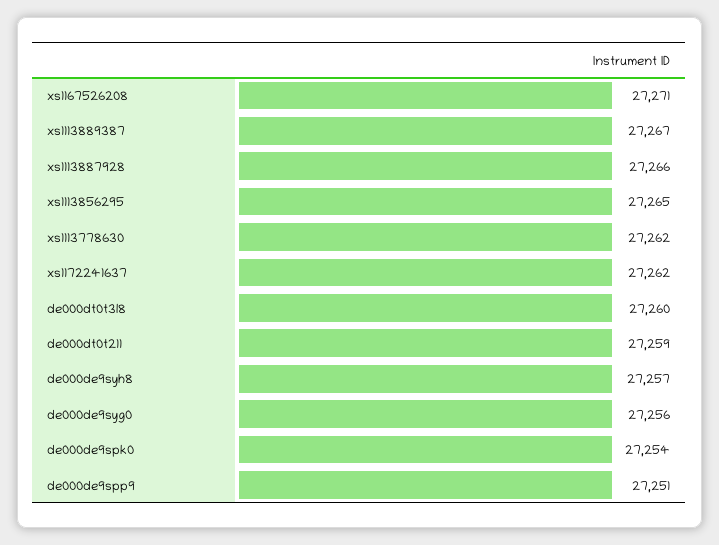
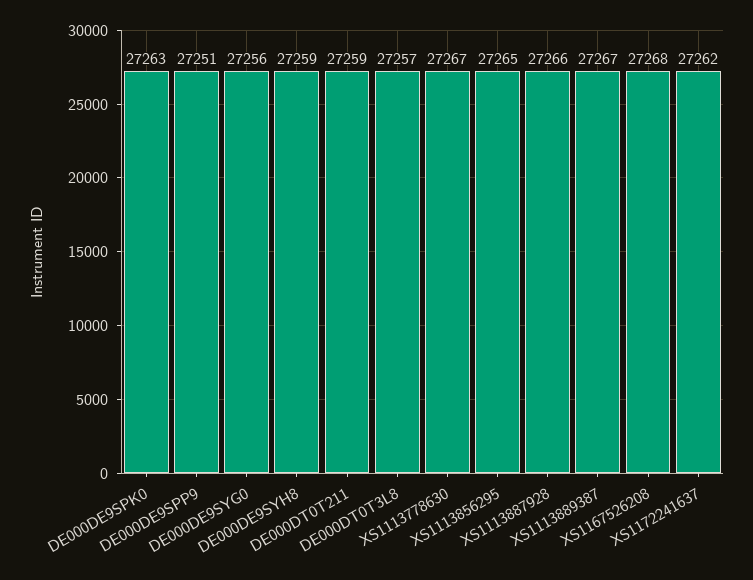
  {
-   "xs1167526208": 27271,
+   "xs1167526208": 27268,
    "xs1113889387": 27267,
    "xs1113887928": 27266,
    "xs1113856295": 27265,
-   "xs1113778630": 27262,
+   "xs1113778630": 27267,
    "xs1172241637": 27262,
-   "de000dt0t3l8": 27260,
+   "de000dt0t3l8": 27257,
    "de000dt0t211": 27259,
-   "de000de9syh8": 27257,
+   "de000de9syh8": 27259,
    "de000de9syg0": 27256,
-   "de000de9spk0": 27254,
+   "de000de9spk0": 27263,
    "de000de9spp9": 27251
  }

